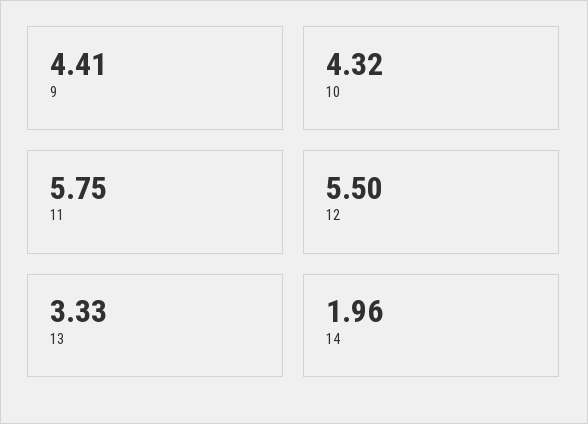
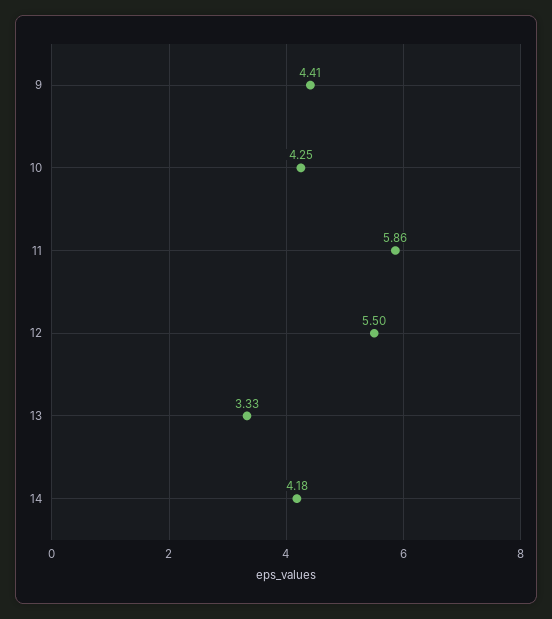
  {
    "9": 4.41,
-   "10": 4.32,
+   "10": 4.25,
-   "11": 5.75,
+   "11": 5.86,
    "12": 5.5,
    "13": 3.33,
-   "14": 1.96
+   "14": 4.18
  }

